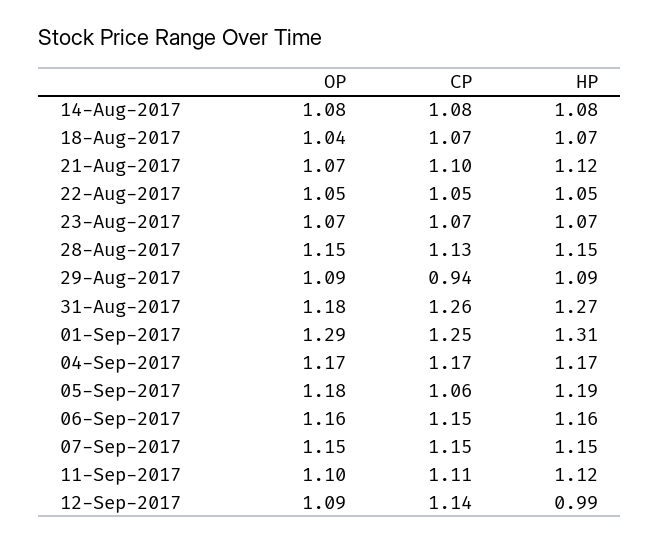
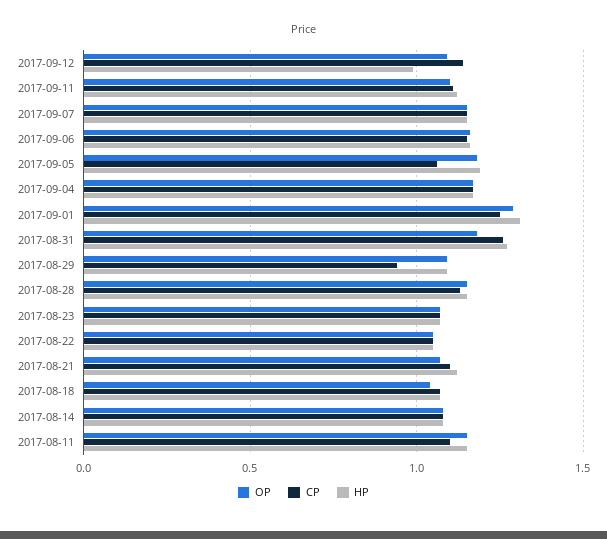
  {
    "OP": {
      "14-Aug-2017": 1.08,
      "18-Aug-2017": 1.04,
      "21-Aug-2017": 1.07,
      "22-Aug-2017": 1.05,
      "23-Aug-2017": 1.07,
      "28-Aug-2017": 1.15,
      "29-Aug-2017": 1.09,
      "31-Aug-2017": 1.18,
      "01-Sep-2017": 1.29,
      "04-Sep-2017": 1.17,
      "05-Sep-2017": 1.18,
      "06-Sep-2017": 1.16,
      "07-Sep-2017": 1.15,
      "11-Sep-2017": 1.1,
-     "12-Sep-2017": 1.09
+     "12-Sep-2017": 1.09,
+     "2017-08-11": 1.15
    },
    "CP": {
      "14-Aug-2017": 1.08,
      "18-Aug-2017": 1.07,
      "21-Aug-2017": 1.1,
      "22-Aug-2017": 1.05,
      "23-Aug-2017": 1.07,
      "28-Aug-2017": 1.13,
      "29-Aug-2017": 0.94,
      "31-Aug-2017": 1.26,
      "01-Sep-2017": 1.25,
      "04-Sep-2017": 1.17,
      "05-Sep-2017": 1.06,
      "06-Sep-2017": 1.15,
      "07-Sep-2017": 1.15,
      "11-Sep-2017": 1.11,
-     "12-Sep-2017": 1.14
+     "12-Sep-2017": 1.14,
+     "2017-08-11": 1.1
    },
    "HP": {
      "14-Aug-2017": 1.08,
      "18-Aug-2017": 1.07,
      "21-Aug-2017": 1.12,
      "22-Aug-2017": 1.05,
      "23-Aug-2017": 1.07,
      "28-Aug-2017": 1.15,
      "29-Aug-2017": 1.09,
      "31-Aug-2017": 1.27,
      "01-Sep-2017": 1.31,
      "04-Sep-2017": 1.17,
      "05-Sep-2017": 1.19,
      "06-Sep-2017": 1.16,
      "07-Sep-2017": 1.15,
      "11-Sep-2017": 1.12,
-     "12-Sep-2017": 0.99
+     "12-Sep-2017": 0.99,
+     "2017-08-11": 1.15
    }
  }

